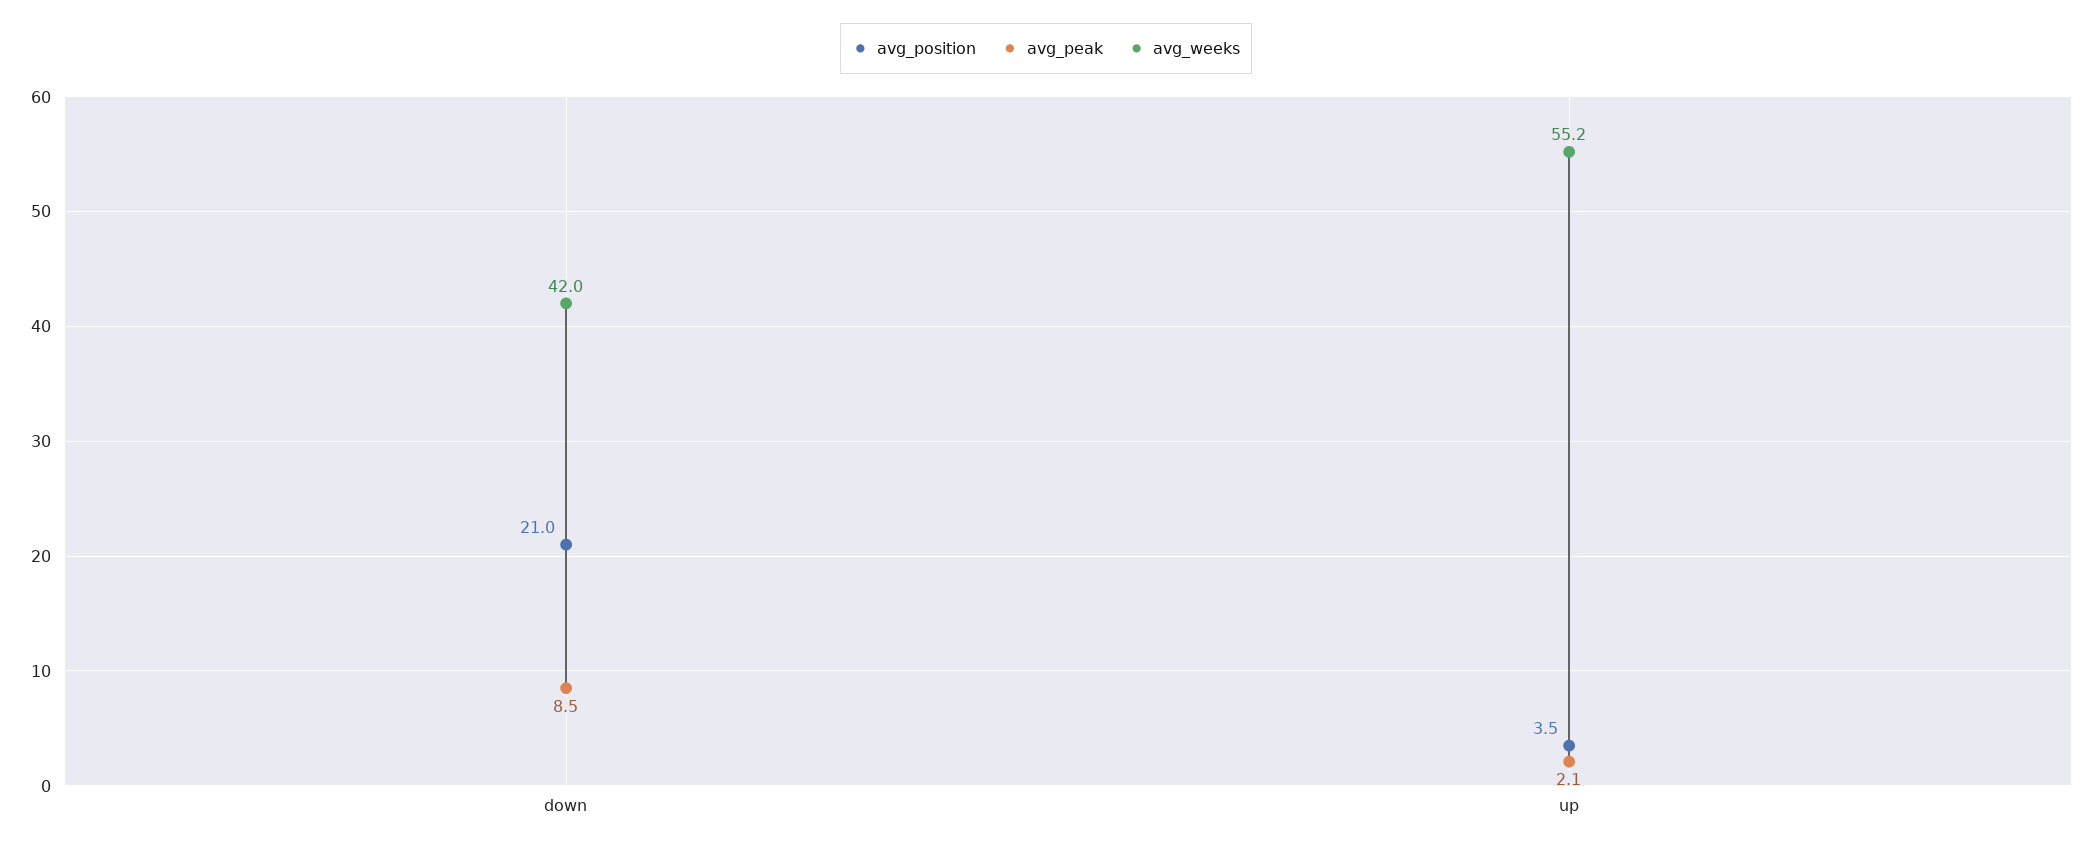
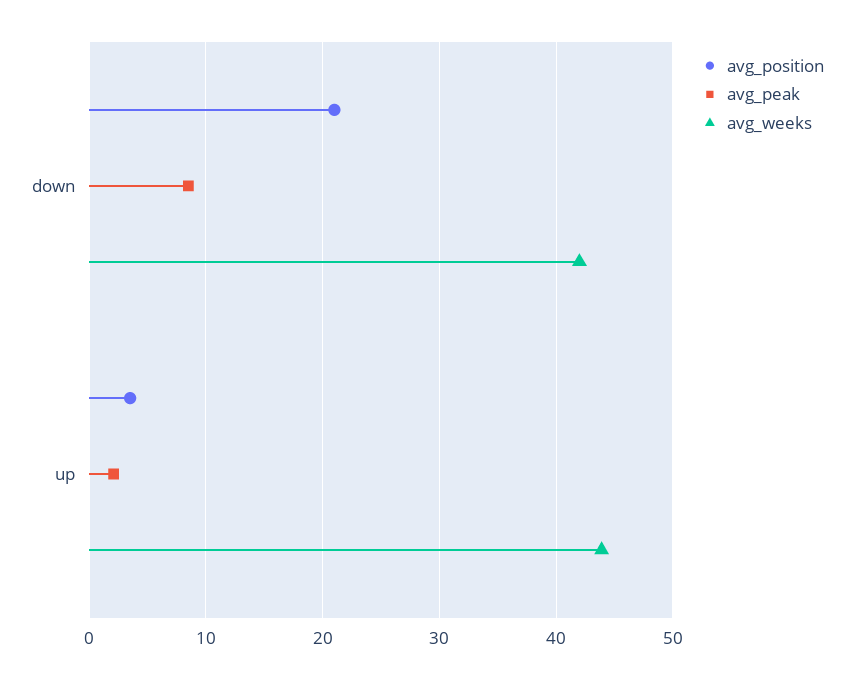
  {
    "avg_position": {
      "down": 21,
      "up": 3.5
    },
    "avg_peak": {
      "down": 8.5,
      "up": 2.1
    },
    "avg_weeks": {
      "down": 42,
-     "up": 55.2
+     "up": 44
    }
  }

